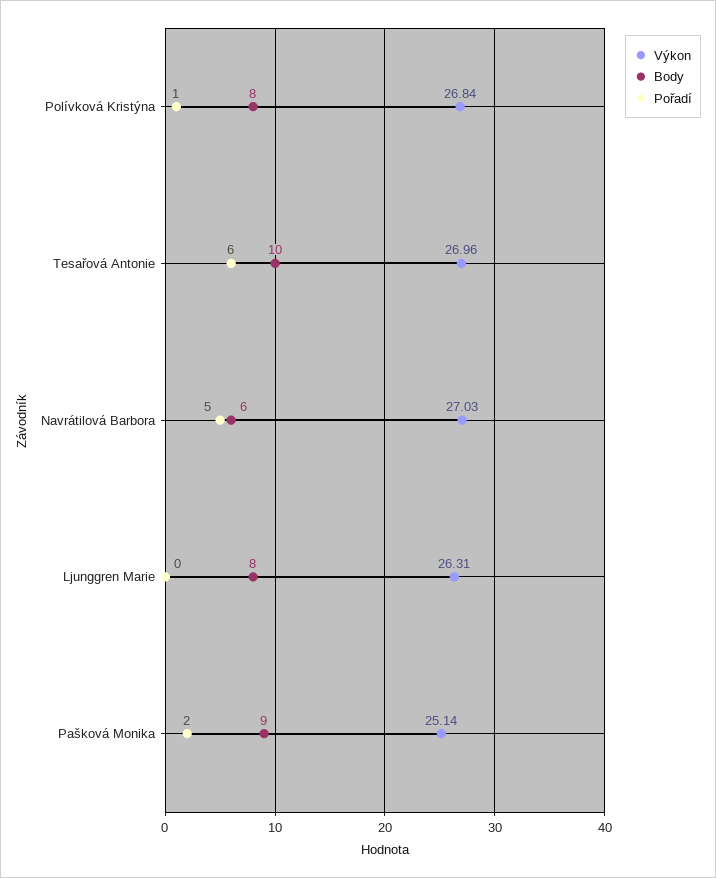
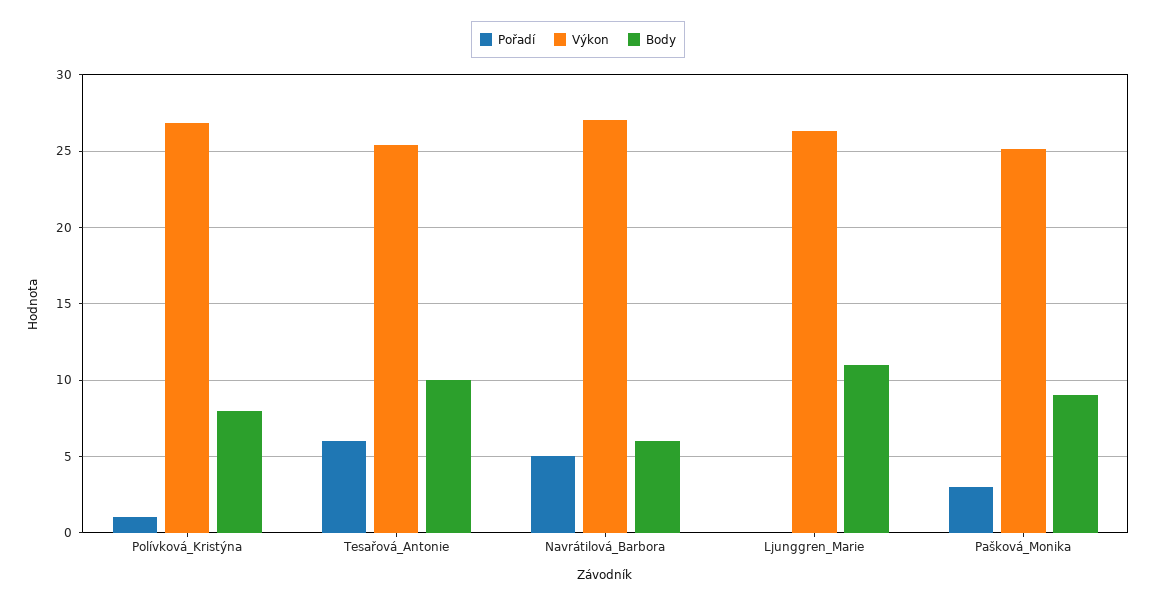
  {
    "Výkon": {
      "Polívková Kristýna": 26.84,
-     "Tesařová Antonie": 26.96,
+     "Tesařová Antonie": 25.5,
      "Navrátilová Barbora": 27.03,
      "Ljunggren Marie": 26.31,
      "Pašková Monika": 25.14
    },
    "Body": {
      "Polívková Kristýna": 8,
      "Tesařová Antonie": 10,
      "Navrátilová Barbora": 6,
-     "Ljunggren Marie": 8,
+     "Ljunggren Marie": 11,
      "Pašková Monika": 9
    },
    "Pořadí": {
      "Polívková Kristýna": 1,
      "Tesařová Antonie": 6,
      "Navrátilová Barbora": 5,
      "Ljunggren Marie": 0,
-     "Pašková Monika": 2
+     "Pašková Monika": 3
    }
  }

